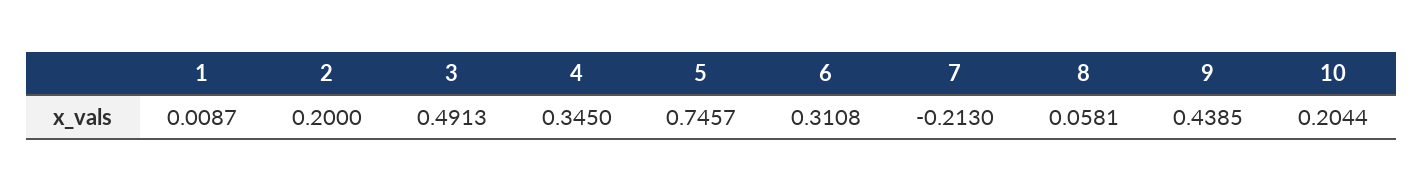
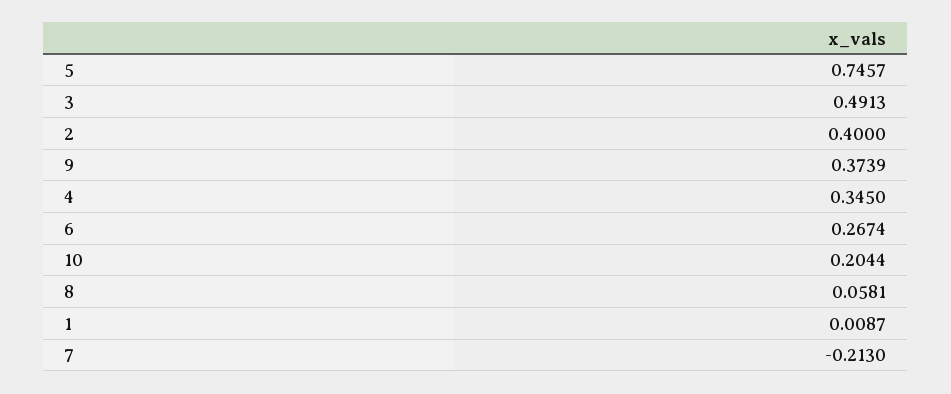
  {
    "1": 0.0087,
-   "2": 0.2,
+   "2": 0.4,
    "3": 0.4913,
    "4": 0.345,
    "5": 0.7457,
-   "6": 0.3108,
+   "6": 0.2674,
    "7": -0.213,
    "8": 0.0581,
-   "9": 0.4385,
+   "9": 0.3739,
    "10": 0.2044
  }

